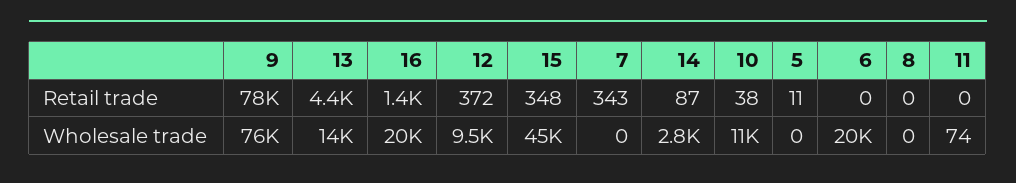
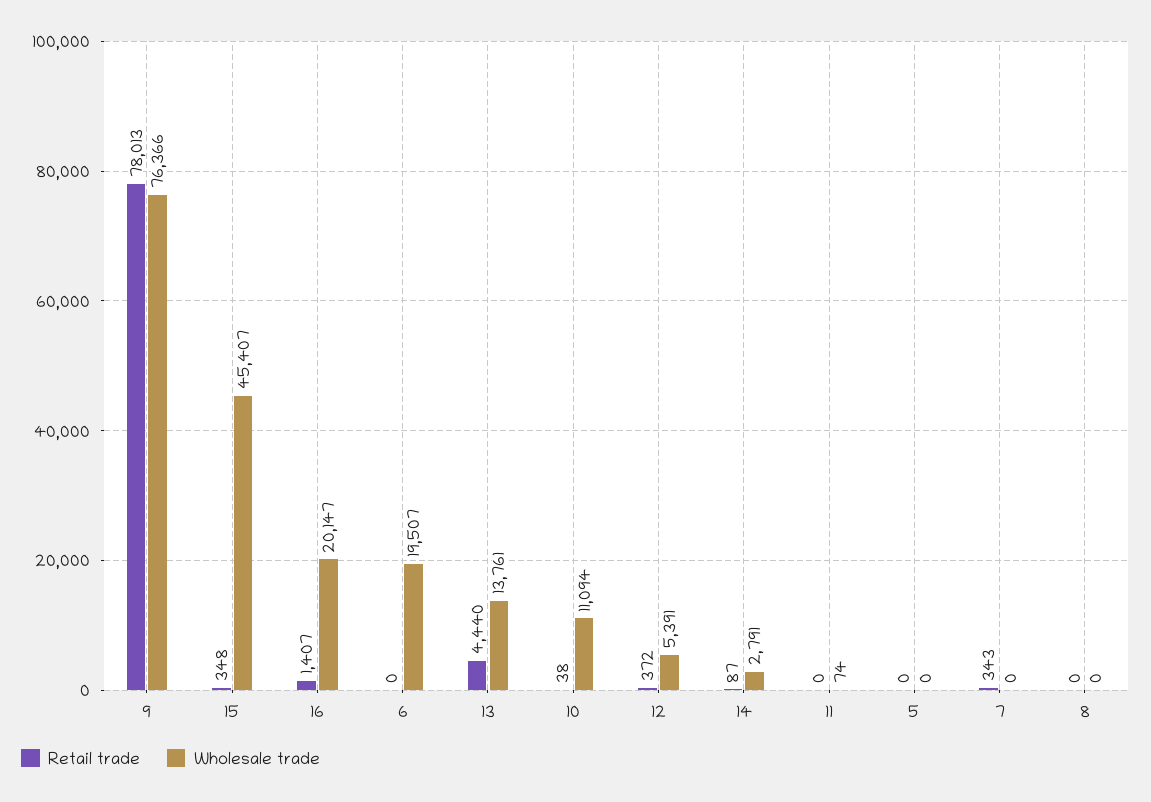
  {
    "Retail trade": {
      "9": 78013,
      "13": 4440,
      "16": 1407,
      "12": 372,
      "15": 348,
      "7": 343,
      "14": 87,
      "10": 38,
-     "5": 11,
+     "5": 0,
      "6": 0,
      "8": 0,
      "11": 0
    },
    "Wholesale trade": {
      "9": 76366,
      "13": 13761,
      "16": 20147,
-     "12": 9500,
+     "12": 5391,
      "15": 45407,
      "7": 0,
      "14": 2791,
      "10": 11094,
      "5": 0,
      "6": 19507,
      "8": 0,
      "11": 74
    }
  }

